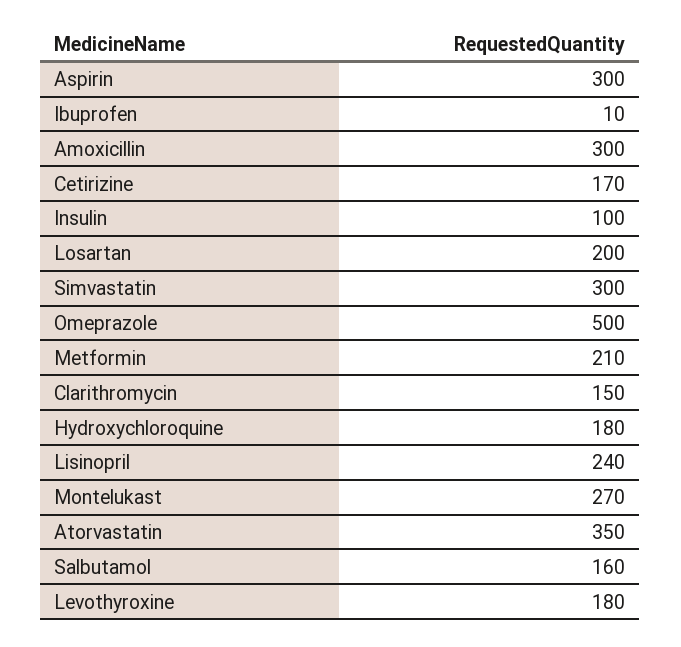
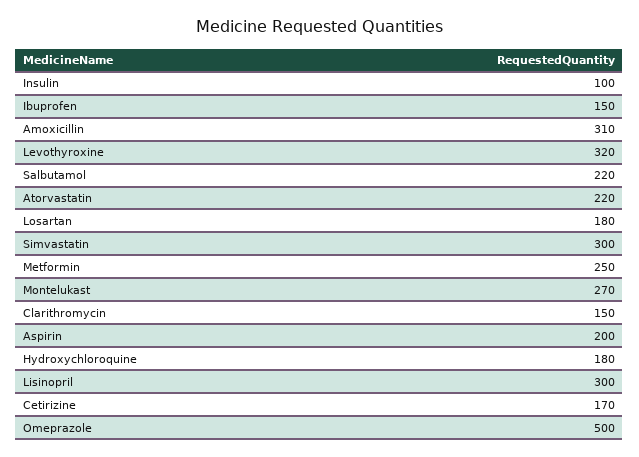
  {
-   "Aspirin": 300,
+   "Aspirin": 200,
-   "Ibuprofen": 10,
+   "Ibuprofen": 150,
-   "Amoxicillin": 300,
+   "Amoxicillin": 310,
    "Cetirizine": 170,
    "Insulin": 100,
-   "Losartan": 200,
+   "Losartan": 180,
    "Simvastatin": 300,
    "Omeprazole": 500,
-   "Metformin": 210,
+   "Metformin": 250,
    "Clarithromycin": 150,
    "Hydroxychloroquine": 180,
-   "Lisinopril": 240,
+   "Lisinopril": 300,
    "Montelukast": 270,
-   "Atorvastatin": 350,
+   "Atorvastatin": 220,
-   "Salbutamol": 160,
+   "Salbutamol": 220,
-   "Levothyroxine": 180
+   "Levothyroxine": 320
  }

